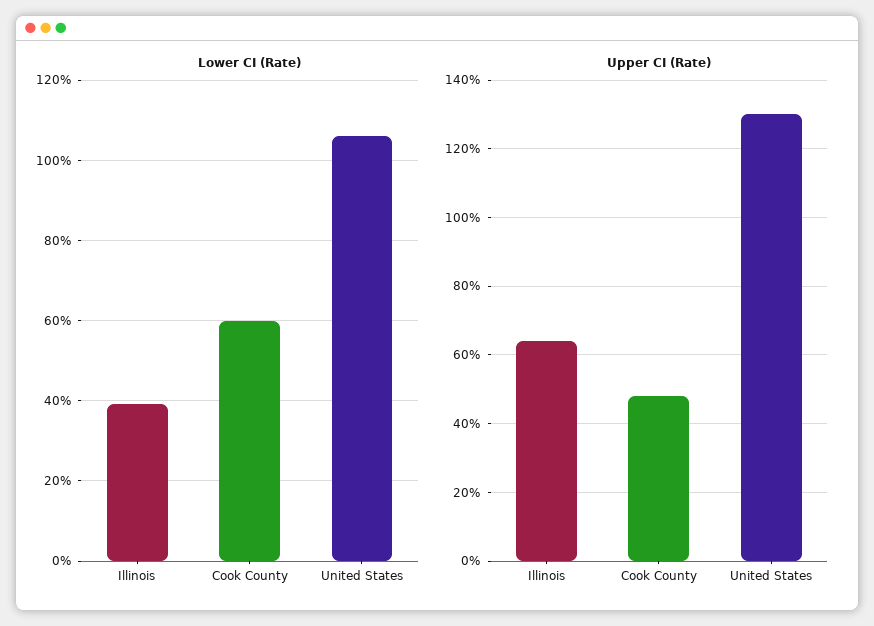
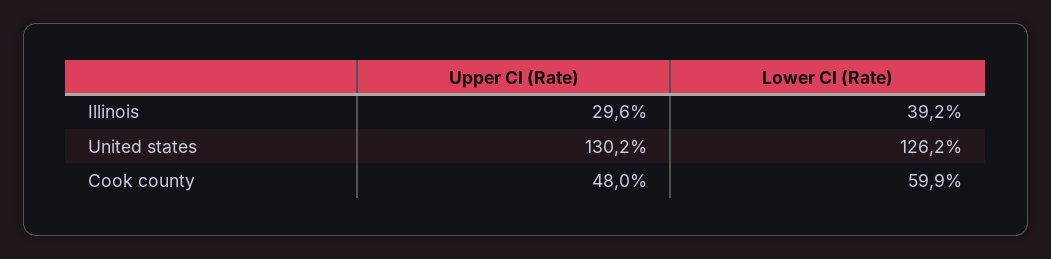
  {
    "Lower CI (Rate)": {
      "Illinois": 39.2,
      "Cook County": 59.9,
-     "United States": 106
+     "United States": 126.2
    },
    "Upper CI (Rate)": {
-     "Illinois": 64,
+     "Illinois": 29.6,
      "Cook County": 48,
      "United States": 130.2
    }
  }

